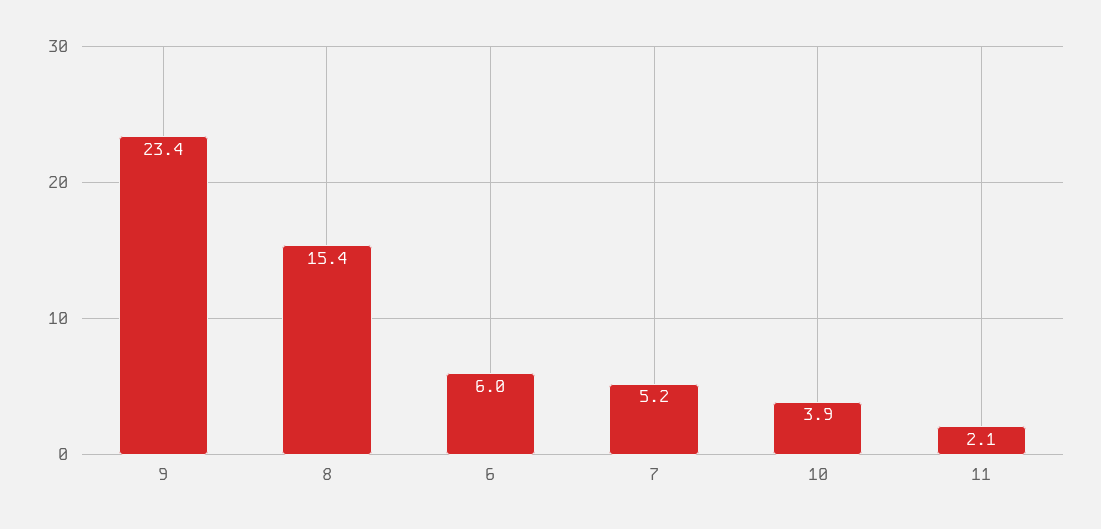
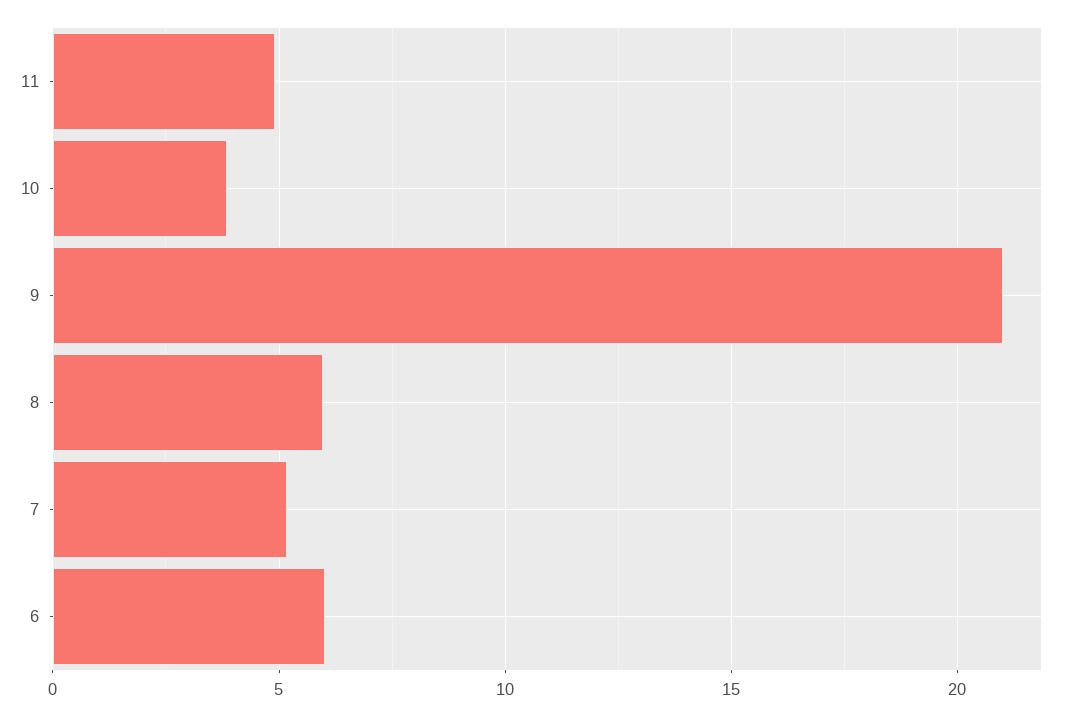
  {
-   "9": 23.4,
+   "9": 21,
-   "8": 15.4,
+   "8": 6,
    "6": 6,
    "7": 5.2,
    "10": 3.9,
-   "11": 2.1
+   "11": 5
  }

